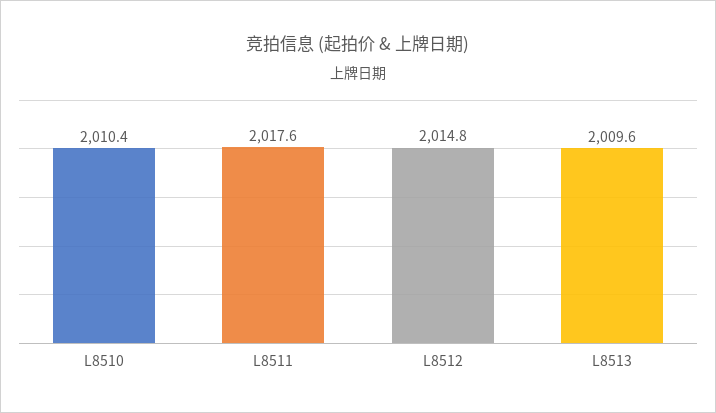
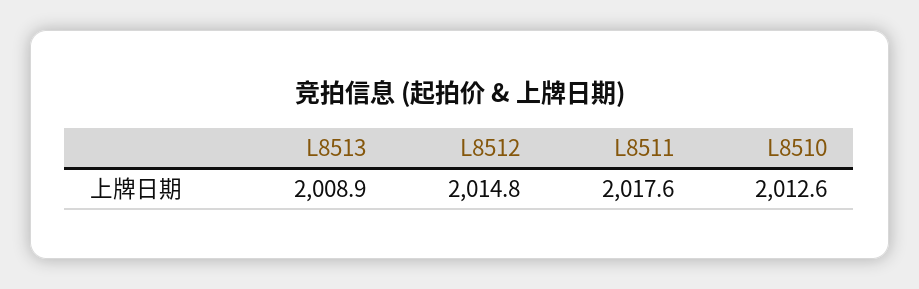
  {
-   "L8510": 2010.4,
+   "L8510": 2012.6,
    "L8511": 2017.6,
    "L8512": 2014.8,
-   "L8513": 2009.6
+   "L8513": 2008.9
  }

